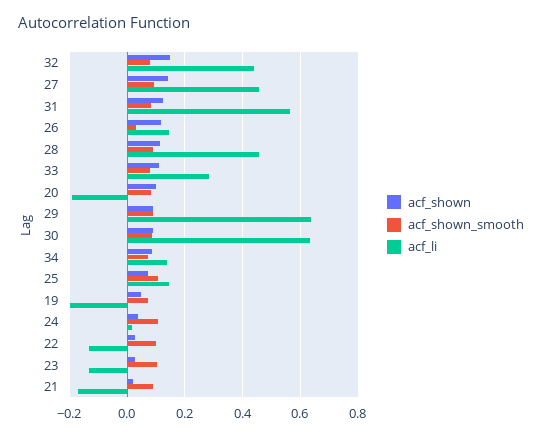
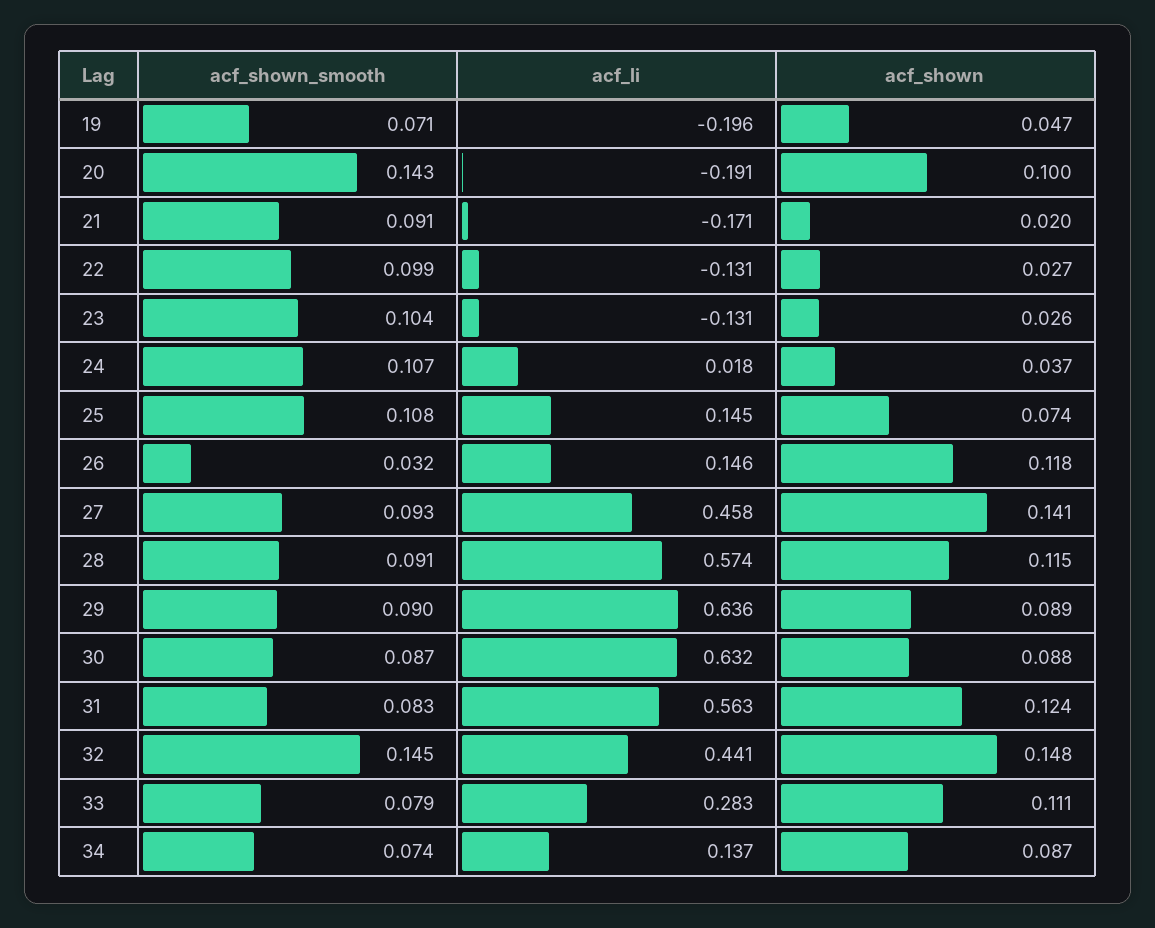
  {
    "acf_shown": {
      "32": 0.148,
      "27": 0.141,
      "31": 0.124,
      "26": 0.118,
      "28": 0.115,
      "33": 0.111,
      "20": 0.1,
      "29": 0.089,
      "30": 0.088,
      "34": 0.087,
      "25": 0.074,
      "19": 0.047,
      "24": 0.037,
      "22": 0.027,
      "23": 0.026,
      "21": 0.02
    },
    "acf_shown_smooth": {
-     "32": 0.075,
+     "32": 0.145,
      "27": 0.093,
      "31": 0.083,
      "26": 0.032,
      "28": 0.091,
      "33": 0.079,
-     "20": 0.075,
+     "20": 0.143,
      "29": 0.09,
      "30": 0.087,
      "34": 0.074,
      "25": 0.108,
      "19": 0.071,
      "24": 0.107,
      "22": 0.099,
      "23": 0.104,
      "21": 0.091
    },
    "acf_li": {
      "32": 0.441,
      "27": 0.458,
      "31": 0.563,
      "26": 0.146,
-     "28": 0.45,
+     "28": 0.574,
      "33": 0.283,
      "20": -0.191,
      "29": 0.636,
      "30": 0.632,
      "34": 0.137,
      "25": 0.145,
      "19": -0.196,
      "24": 0.018,
      "22": -0.131,
      "23": -0.131,
      "21": -0.171
    }
  }

